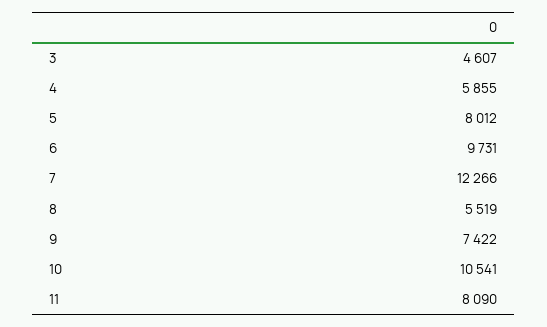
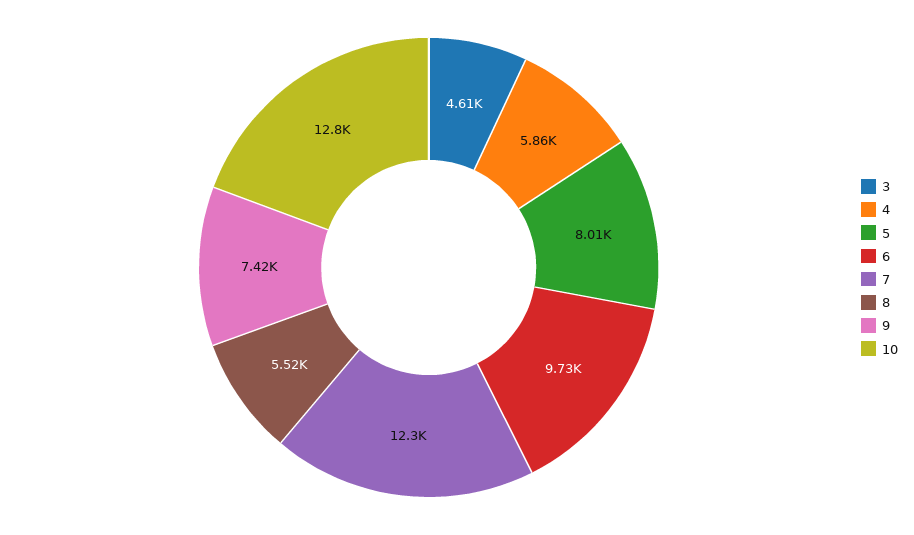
  {
    "3": 4607,
    "4": 5855,
    "5": 8012,
    "6": 9731,
    "7": 12266,
    "8": 5519,
    "9": 7422,
-   "10": 10541,
+   "10": 12800
-   "11": 8090
  }

